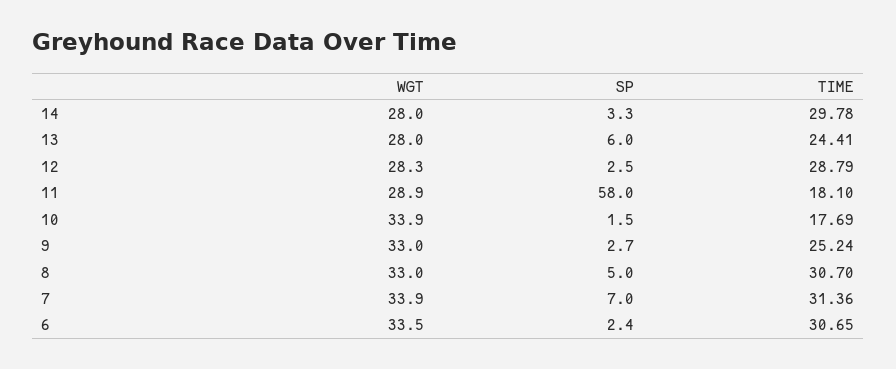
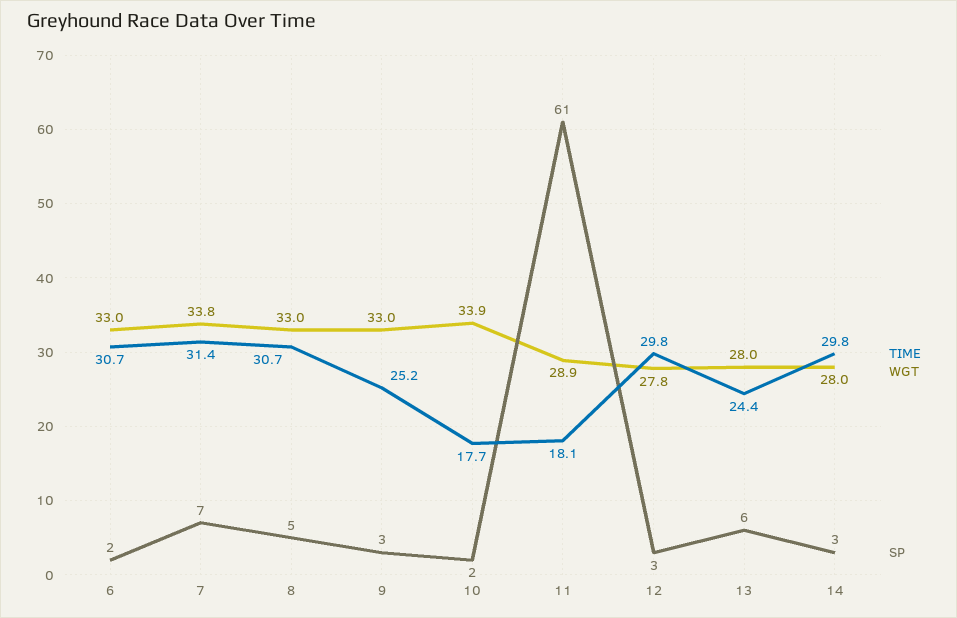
  {
    "WGT": {
      "14": 28,
      "13": 28,
-     "12": 28.3,
+     "12": 27.8,
      "11": 28.9,
      "10": 33.9,
      "9": 33,
      "8": 33,
-     "7": 33.9,
+     "7": 33.8,
-     "6": 33.5
+     "6": 33
    },
    "SP": {
      "14": 3.3,
      "13": 6,
      "12": 2.5,
-     "11": 58,
+     "11": 61,
      "10": 1.5,
      "9": 2.7,
      "8": 5,
      "7": 7,
      "6": 2.4
    },
    "TIME": {
      "14": 29.78,
      "13": 24.41,
-     "12": 28.79,
+     "12": 29.8,
      "11": 18.1,
      "10": 17.69,
      "9": 25.24,
      "8": 30.7,
      "7": 31.36,
      "6": 30.65
    }
  }

